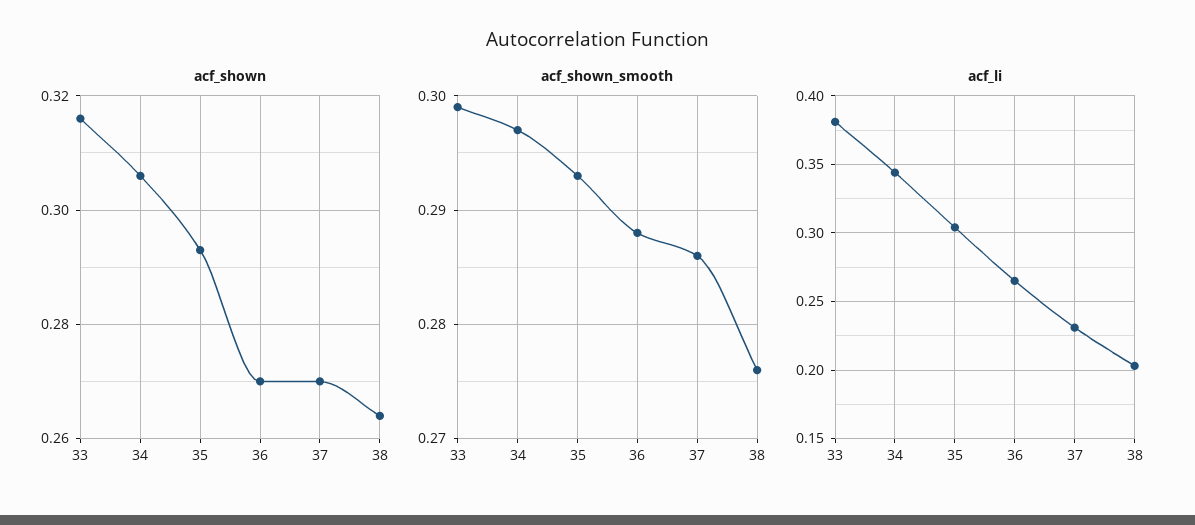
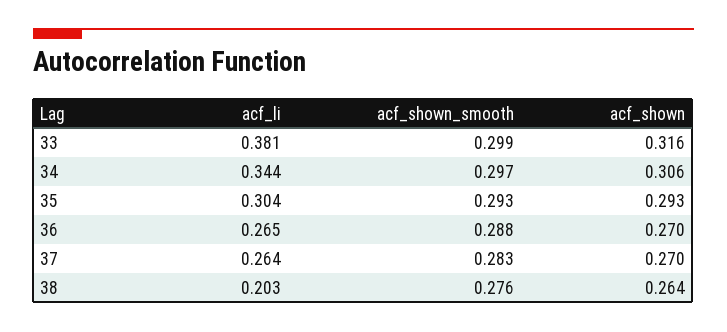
  {
    "acf_shown": {
      "33": 0.316,
      "34": 0.306,
      "35": 0.293,
      "36": 0.27,
      "37": 0.27,
      "38": 0.264
    },
    "acf_shown_smooth": {
      "33": 0.299,
      "34": 0.297,
      "35": 0.293,
      "36": 0.288,
-     "37": 0.286,
+     "37": 0.283,
      "38": 0.276
    },
    "acf_li": {
      "33": 0.381,
      "34": 0.344,
      "35": 0.304,
      "36": 0.265,
-     "37": 0.23,
+     "37": 0.264,
      "38": 0.203
    }
  }

